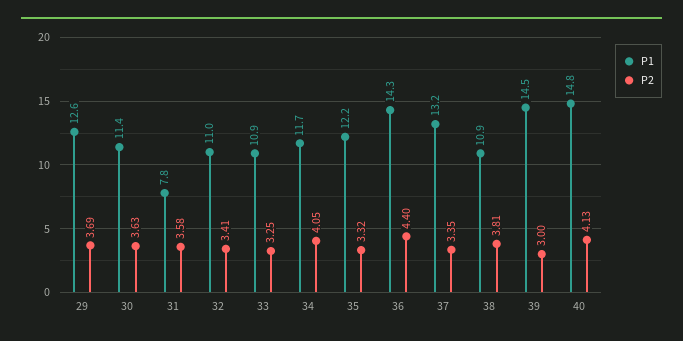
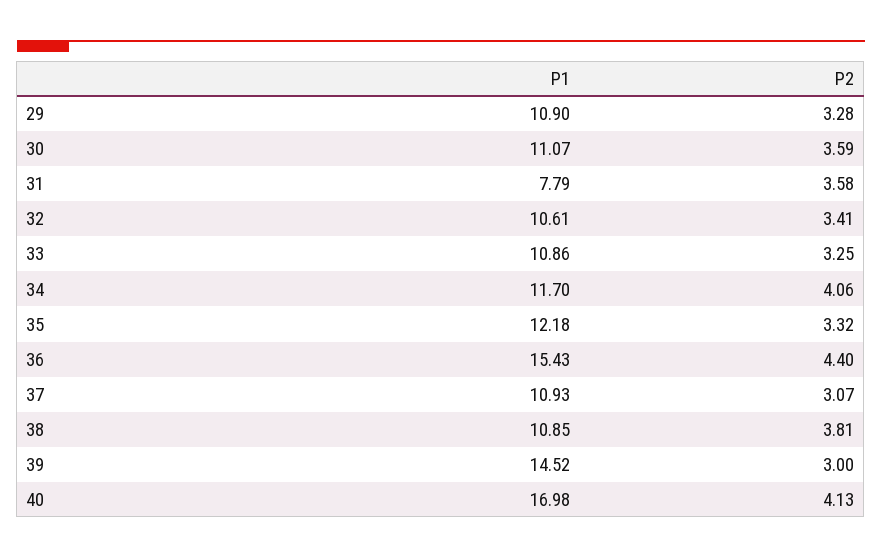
  {
    "P1": {
-     "29": 12.6,
+     "29": 10.9,
-     "30": 11.4,
+     "30": 11.07,
      "31": 7.79,
-     "32": 11,
+     "32": 10.61,
      "33": 10.86,
      "34": 11.7,
      "35": 12.18,
-     "36": 14.3,
+     "36": 15.43,
-     "37": 13.2,
+     "37": 10.93,
      "38": 10.85,
      "39": 14.52,
-     "40": 14.8
+     "40": 16.98
    },
    "P2": {
-     "29": 3.69,
+     "29": 3.28,
-     "30": 3.63,
+     "30": 3.59,
      "31": 3.58,
      "32": 3.41,
      "33": 3.25,
-     "34": 4.05,
+     "34": 4.06,
      "35": 3.32,
      "36": 4.4,
-     "37": 3.35,
+     "37": 3.07,
      "38": 3.81,
      "39": 3,
      "40": 4.13
    }
  }

